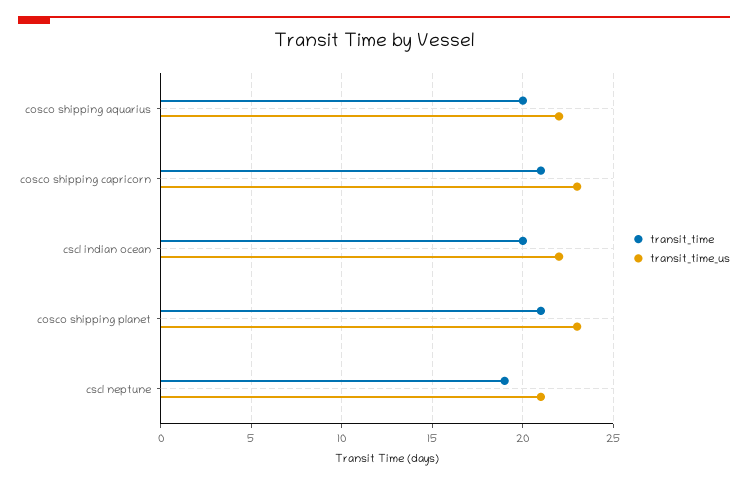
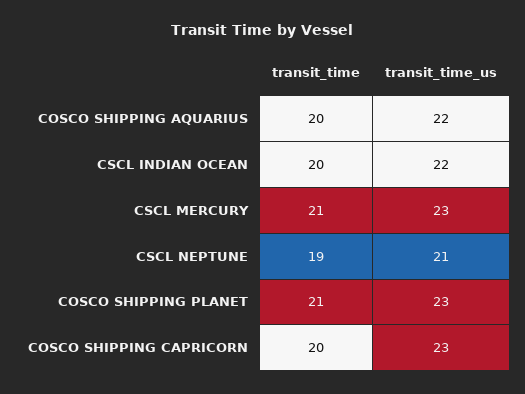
  {
    "transit_time": {
      "cosco shipping aquarius": 20,
-     "cosco shipping capricorn": 21,
+     "cosco shipping capricorn": 20,
      "cscl indian ocean": 20,
      "cosco shipping planet": 21,
-     "cscl neptune": 19
+     "cscl neptune": 19,
+     "CSCL MERCURY": 21
    },
    "transit_time_us": {
      "cosco shipping aquarius": 22,
      "cosco shipping capricorn": 23,
      "cscl indian ocean": 22,
      "cosco shipping planet": 23,
-     "cscl neptune": 21
+     "cscl neptune": 21,
+     "CSCL MERCURY": 23
    }
  }

